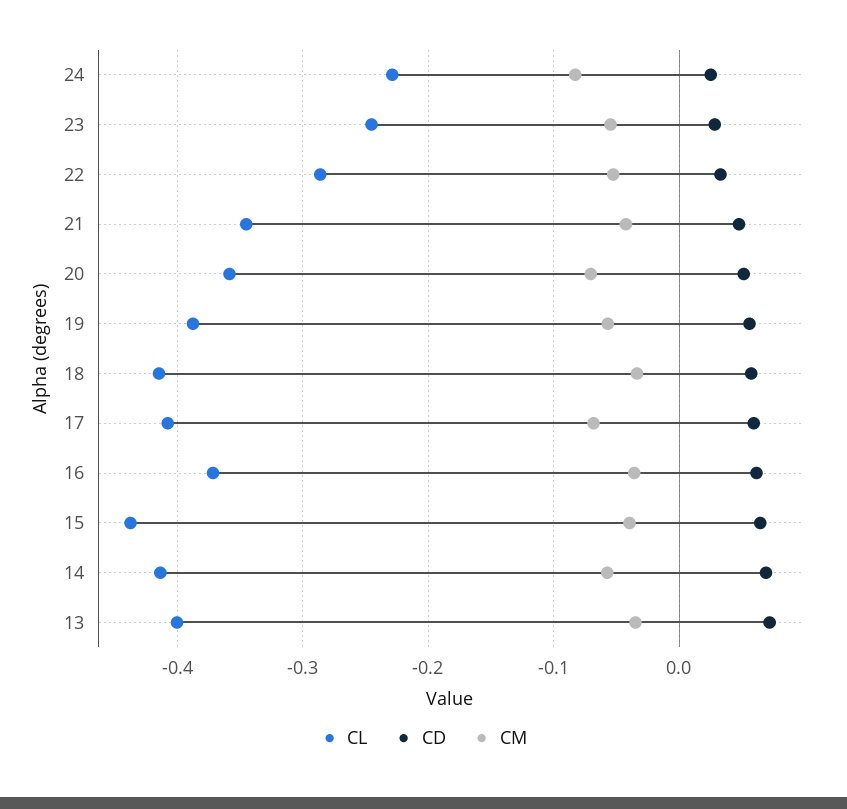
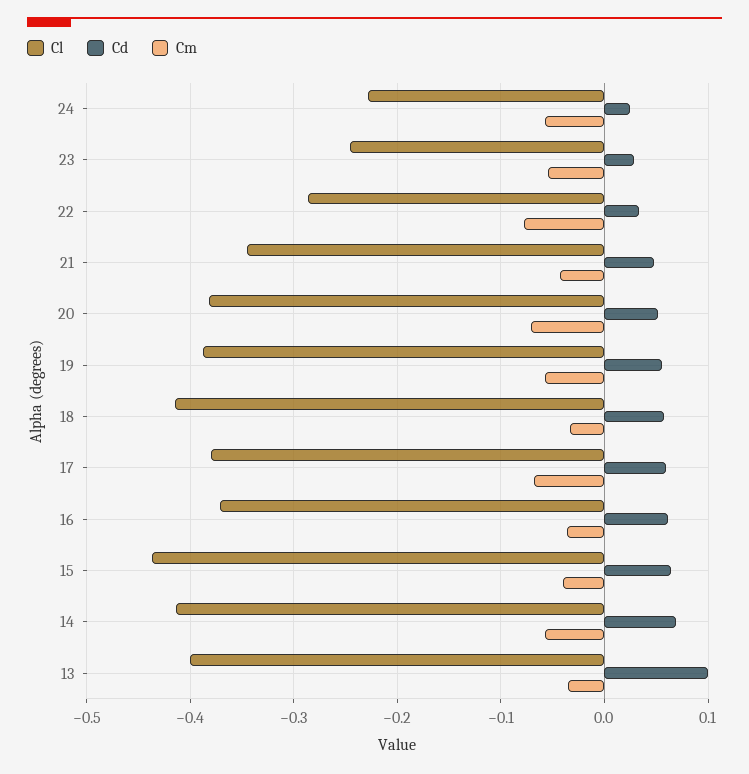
  {
    "CL": {
      "24": -0.23,
      "23": -0.25,
      "22": -0.29,
      "21": -0.35,
-     "20": -0.36,
+     "20": -0.38,
      "19": -0.39,
      "18": -0.41,
-     "17": -0.41,
+     "17": -0.38,
      "16": -0.37,
      "15": -0.44,
      "14": -0.41,
      "13": -0.4
    },
    "CD": {
      "24": 0.03,
      "23": 0.03,
      "22": 0.03,
      "21": 0.05,
      "20": 0.05,
      "19": 0.06,
      "18": 0.06,
      "17": 0.06,
      "16": 0.06,
      "15": 0.06,
      "14": 0.07,
-     "13": 0.07
+     "13": 0.1
    },
    "CM": {
-     "24": -0.08,
+     "24": -0.06,
      "23": -0.05,
-     "22": -0.05,
+     "22": -0.08,
      "21": -0.04,
      "20": -0.07,
      "19": -0.06,
      "18": -0.03,
      "17": -0.07,
      "16": -0.04,
      "15": -0.04,
      "14": -0.06,
      "13": -0.03
    }
  }

